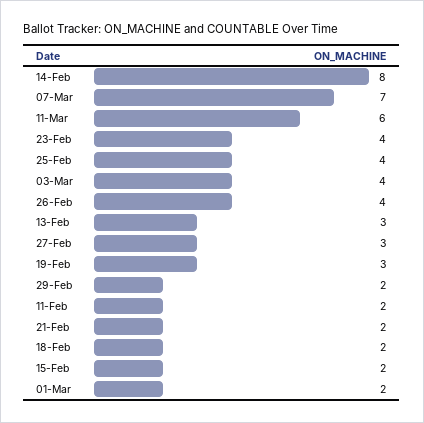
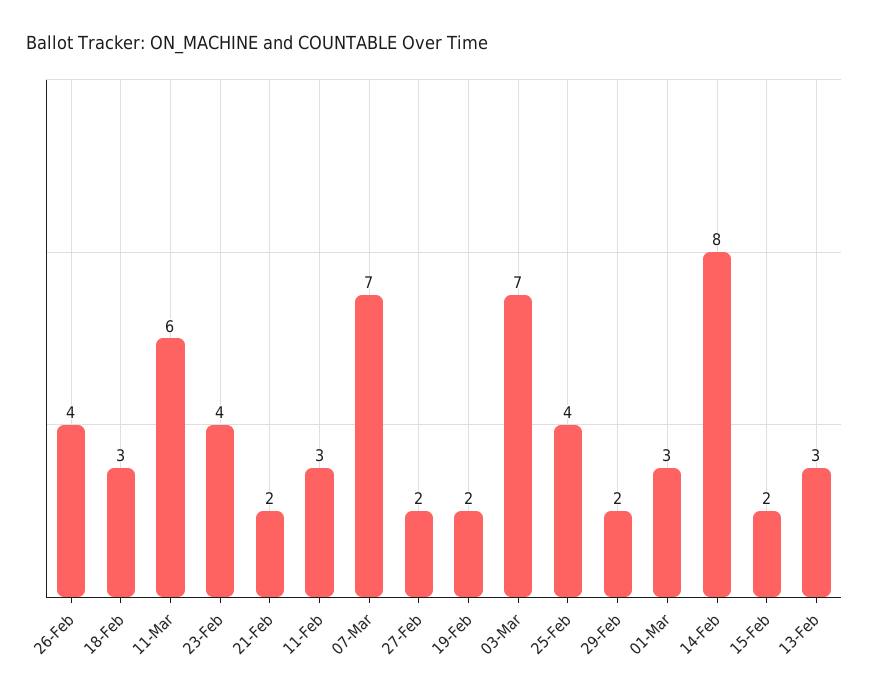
  {
    "14-Feb": 8,
    "07-Mar": 7,
    "11-Mar": 6,
    "23-Feb": 4,
    "25-Feb": 4,
-   "03-Mar": 4,
+   "03-Mar": 7,
    "26-Feb": 4,
    "13-Feb": 3,
-   "27-Feb": 3,
+   "27-Feb": 2,
-   "19-Feb": 3,
+   "19-Feb": 2,
    "29-Feb": 2,
-   "11-Feb": 2,
+   "11-Feb": 3,
    "21-Feb": 2,
-   "18-Feb": 2,
+   "18-Feb": 3,
    "15-Feb": 2,
-   "01-Mar": 2
+   "01-Mar": 3
  }

